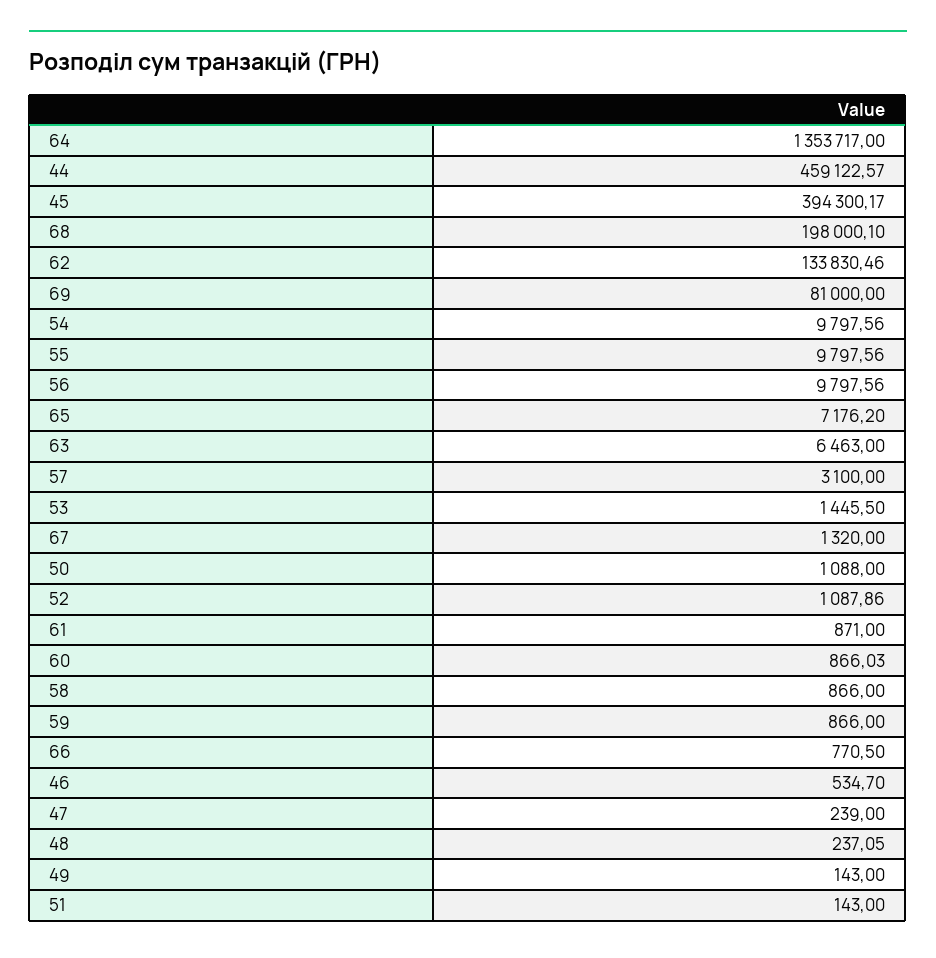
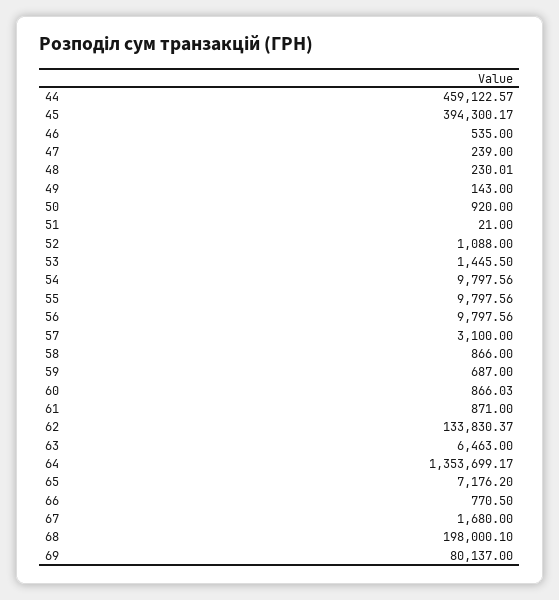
  {
-   "64": 1353717,
+   "64": 1353699.17,
    "44": 459122.57,
    "45": 394300.17,
    "68": 198000.1,
-   "62": 133830.46,
+   "62": 133830.37,
-   "69": 81000,
+   "69": 80137,
    "54": 9797.56,
    "55": 9797.56,
    "56": 9797.56,
    "65": 7176.2,
    "63": 6463,
    "57": 3100,
    "53": 1445.5,
-   "67": 1320,
+   "67": 1680,
-   "50": 1088,
+   "50": 920,
-   "52": 1087.86,
+   "52": 1088,
    "61": 871,
    "60": 866.03,
    "58": 866,
-   "59": 866,
+   "59": 687,
    "66": 770.5,
-   "46": 534.7,
+   "46": 535,
    "47": 239,
-   "48": 237.05,
+   "48": 230.01,
    "49": 143,
-   "51": 143
+   "51": 21
  }

